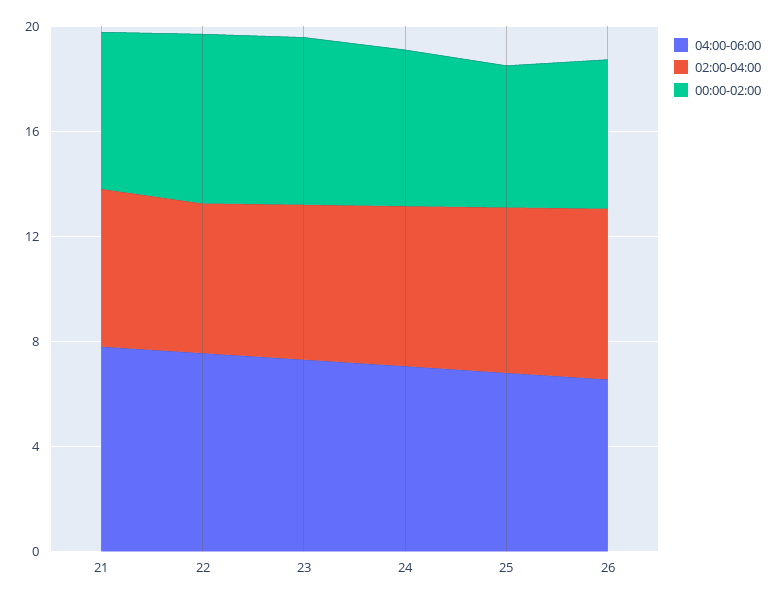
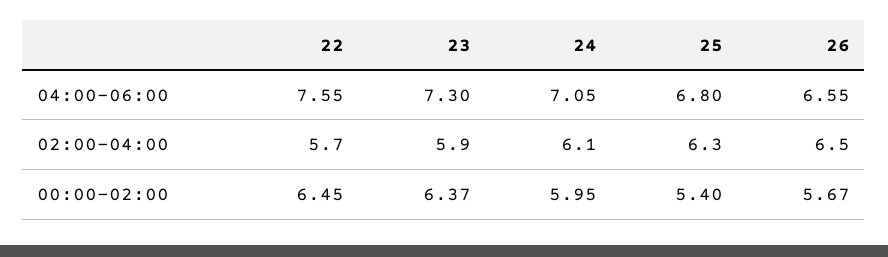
  {
    "04:00-06:00": {
-     "21": 8,
      "22": 7.55,
      "23": 7.3,
      "24": 7.05,
      "25": 6.8,
      "26": 6.55
    },
    "02:00-04:00": {
-     "21": 6,
      "22": 5.7,
      "23": 5.9,
      "24": 6.1,
      "25": 6.3,
      "26": 6.5
    },
    "00:00-02:00": {
-     "21": 6,
      "22": 6.45,
      "23": 6.37,
      "24": 5.95,
      "25": 5.4,
      "26": 5.67
    }
  }

